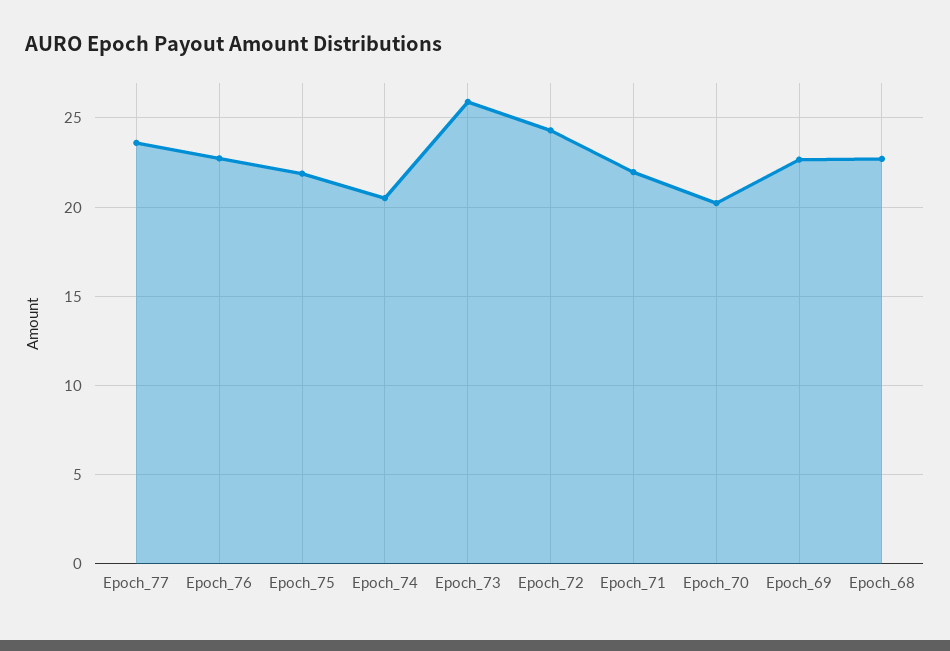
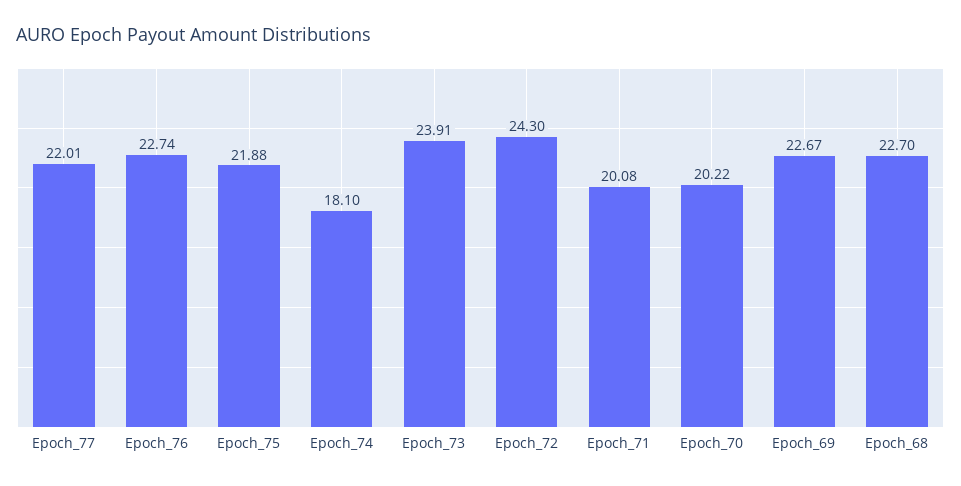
  {
-   "Epoch_77": 23.5,
+   "Epoch_77": 22.01,
    "Epoch_76": 22.74,
    "Epoch_75": 21.88,
-   "Epoch_74": 20.5,
+   "Epoch_74": 18.1,
-   "Epoch_73": 26,
+   "Epoch_73": 23.91,
    "Epoch_72": 24.3,
-   "Epoch_71": 22,
+   "Epoch_71": 20.08,
    "Epoch_70": 20.22,
    "Epoch_69": 22.67,
    "Epoch_68": 22.7
  }

